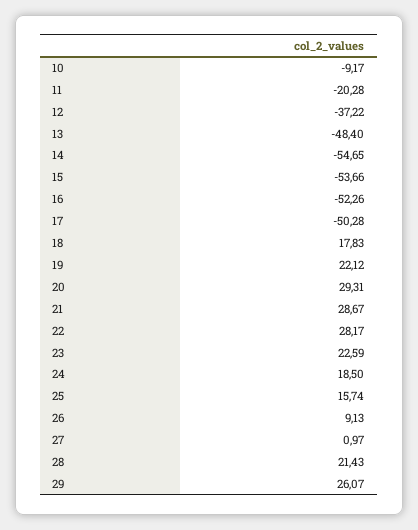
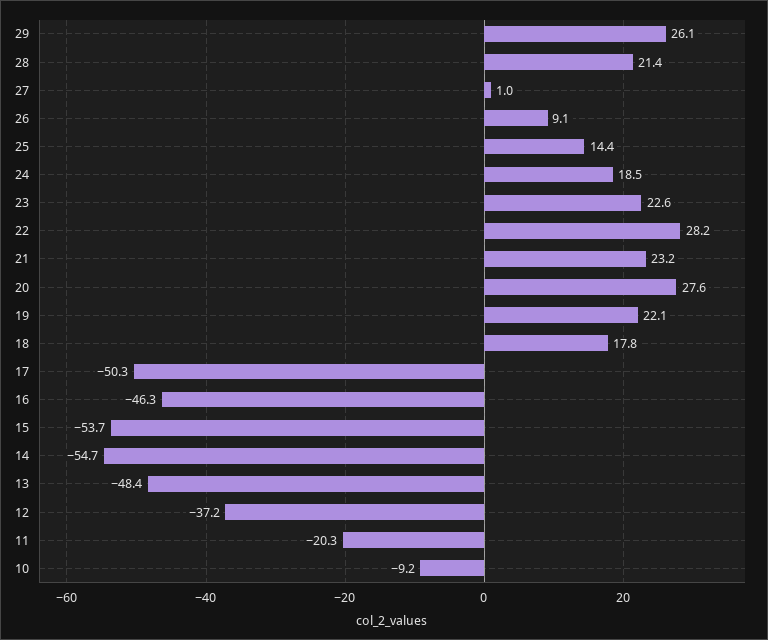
  {
    "10": -9.17,
    "11": -20.28,
    "12": -37.22,
    "13": -48.4,
    "14": -54.65,
    "15": -53.66,
-   "16": -52.26,
+   "16": -46.3,
    "17": -50.28,
    "18": 17.83,
    "19": 22.12,
-   "20": 29.31,
+   "20": 27.6,
-   "21": 28.67,
+   "21": 23.2,
    "22": 28.17,
    "23": 22.59,
    "24": 18.5,
-   "25": 15.74,
+   "25": 14.4,
    "26": 9.13,
    "27": 0.97,
    "28": 21.43,
    "29": 26.07
  }

